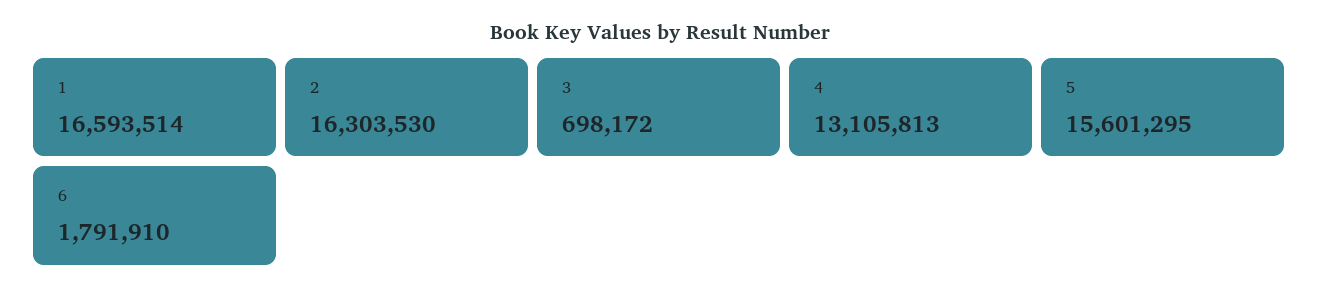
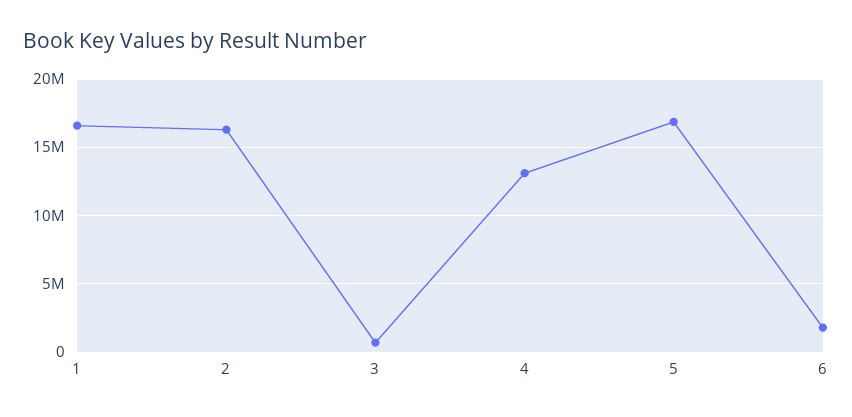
  {
    "1": 16593514,
    "2": 16303530,
    "3": 698172,
    "4": 13105813,
-   "5": 15601295,
+   "5": 17000000,
    "6": 1791910
  }

